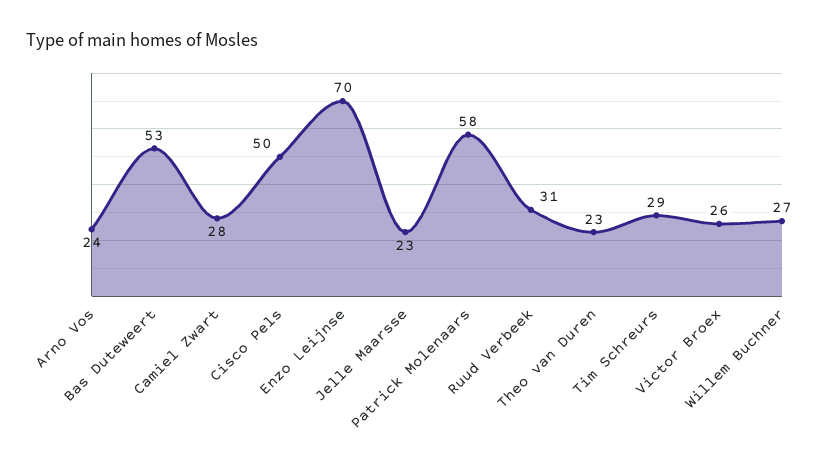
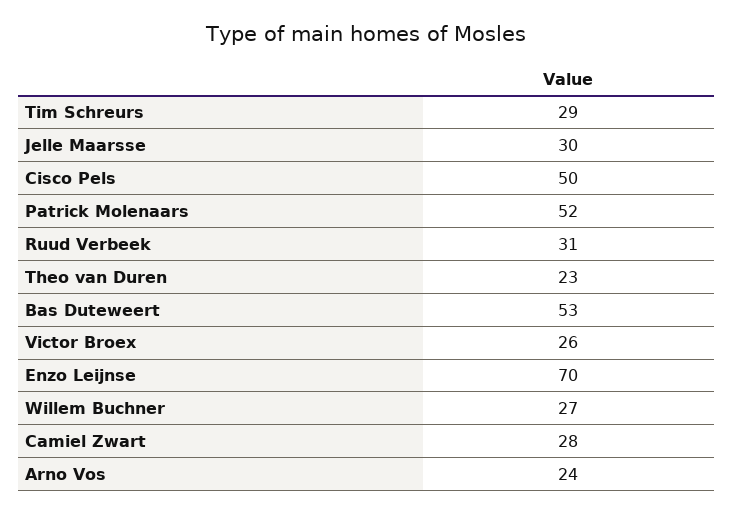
  {
    "Arno Vos": 24,
    "Bas Duteweert": 53,
    "Camiel Zwart": 28,
    "Cisco Pels": 50,
    "Enzo Leijnse": 70,
-   "Jelle Maarsse": 23,
+   "Jelle Maarsse": 30,
-   "Patrick Molenaars": 58,
+   "Patrick Molenaars": 52,
    "Ruud Verbeek": 31,
    "Theo van Duren": 23,
    "Tim Schreurs": 29,
    "Victor Broex": 26,
    "Willem Buchner": 27
  }

